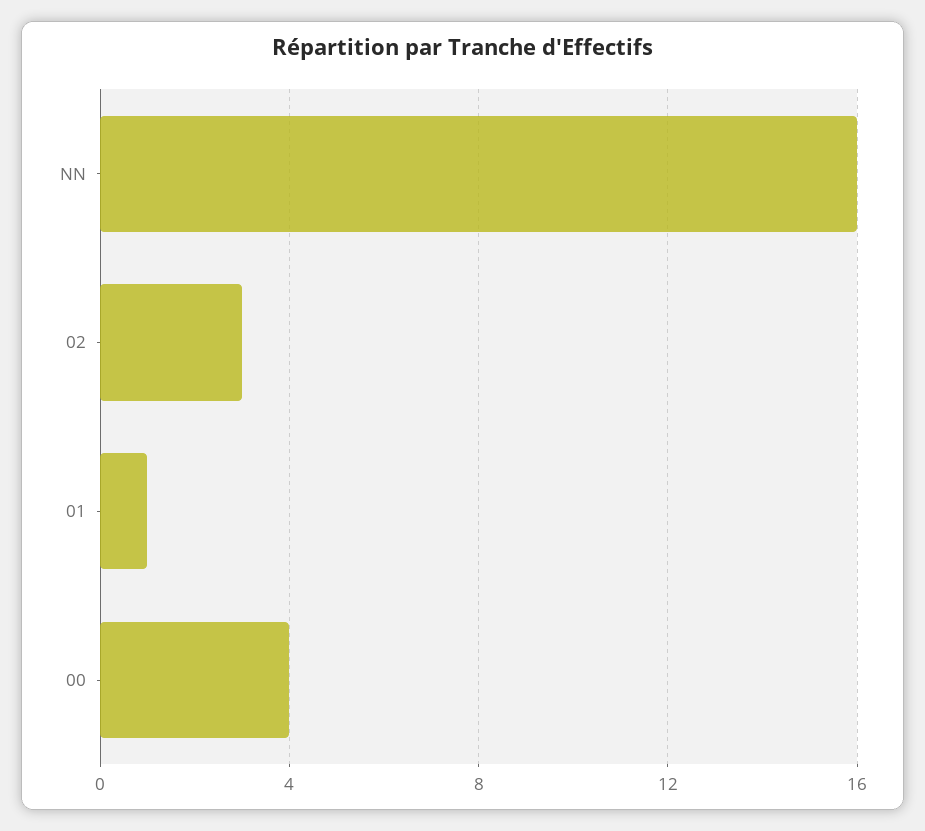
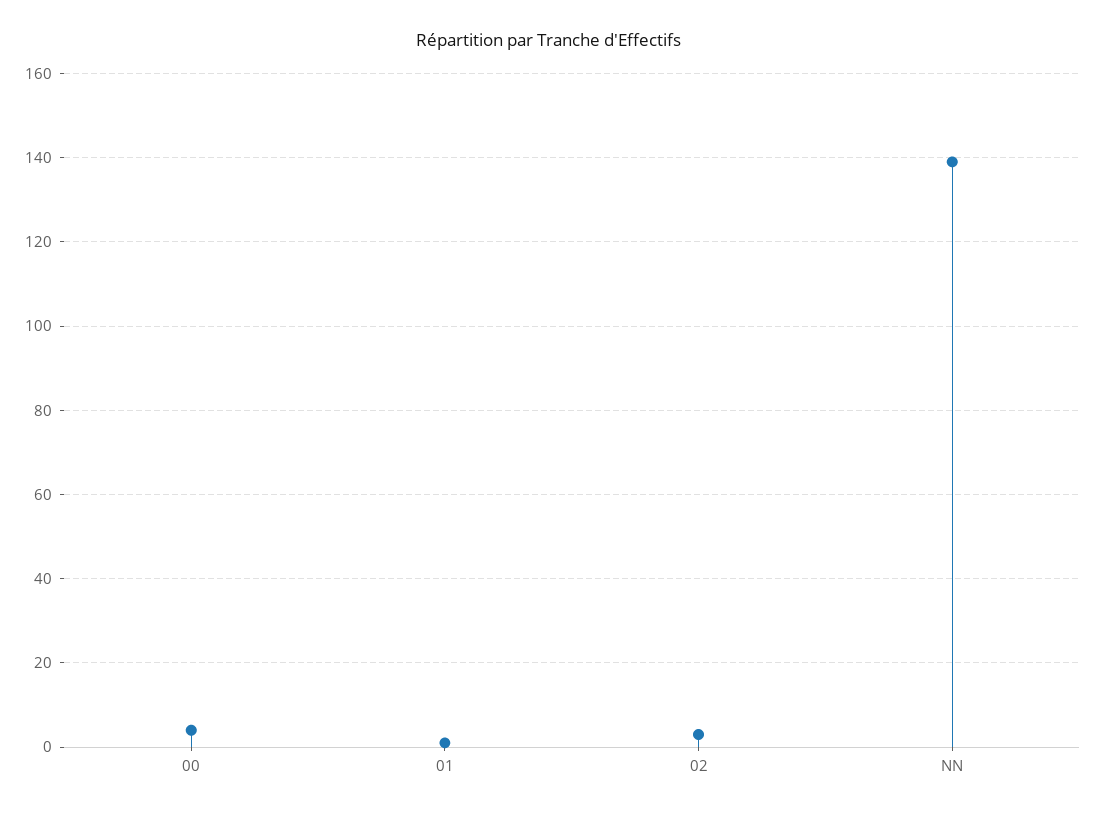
  {
-   "NN": 16,
+   "NN": 140,
    "02": 3,
    "01": 1,
    "00": 4
  }

